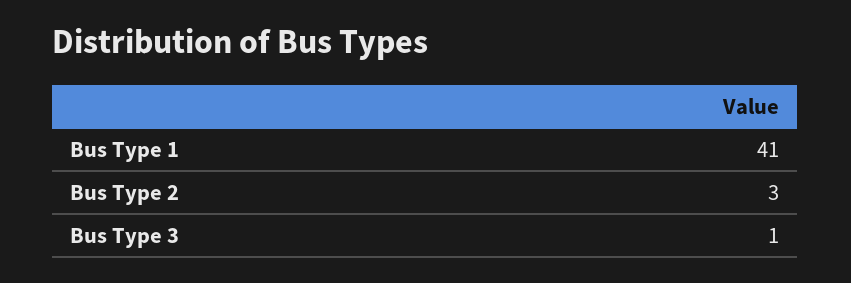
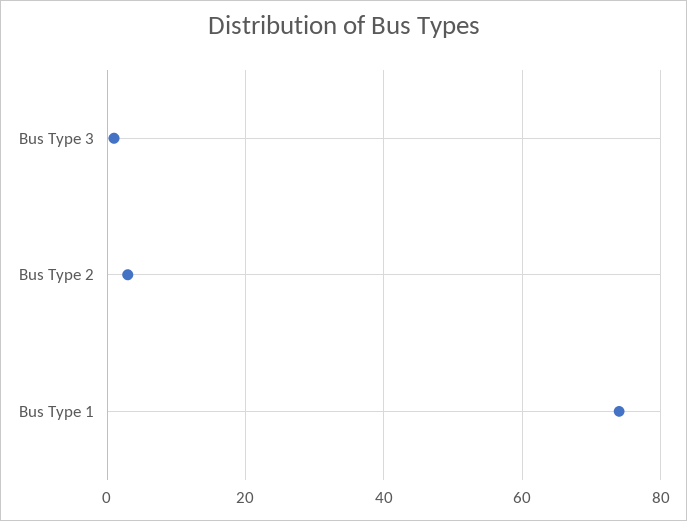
  {
-   "Bus Type 1": 41,
+   "Bus Type 1": 75,
    "Bus Type 2": 3,
    "Bus Type 3": 1
  }

